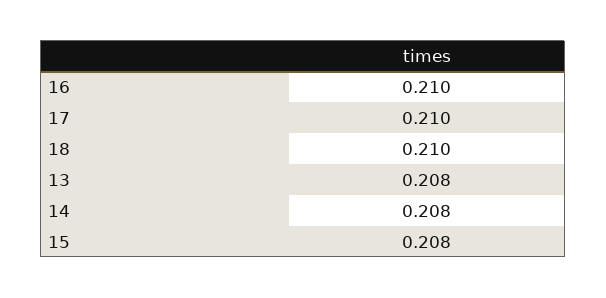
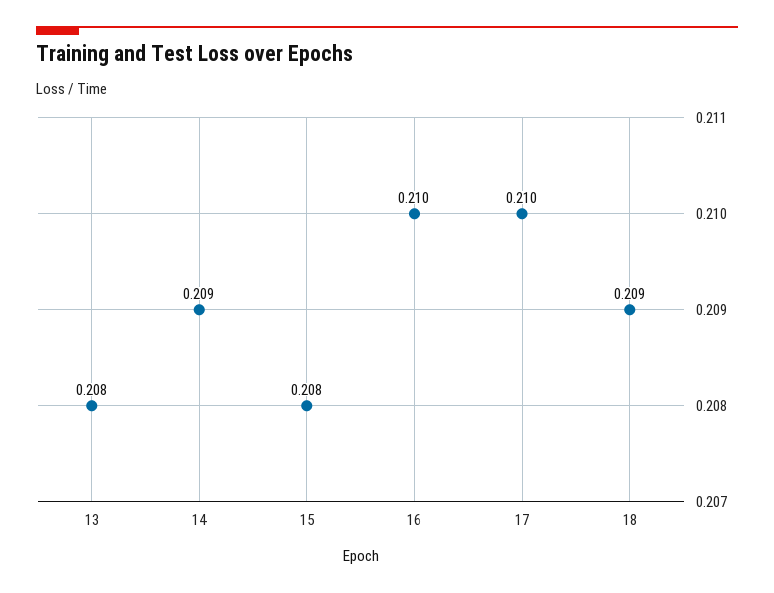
  {
    "16": 0.21,
    "17": 0.21,
-   "18": 0.21,
+   "18": 0.209,
    "13": 0.208,
-   "14": 0.208,
+   "14": 0.209,
    "15": 0.208
  }

